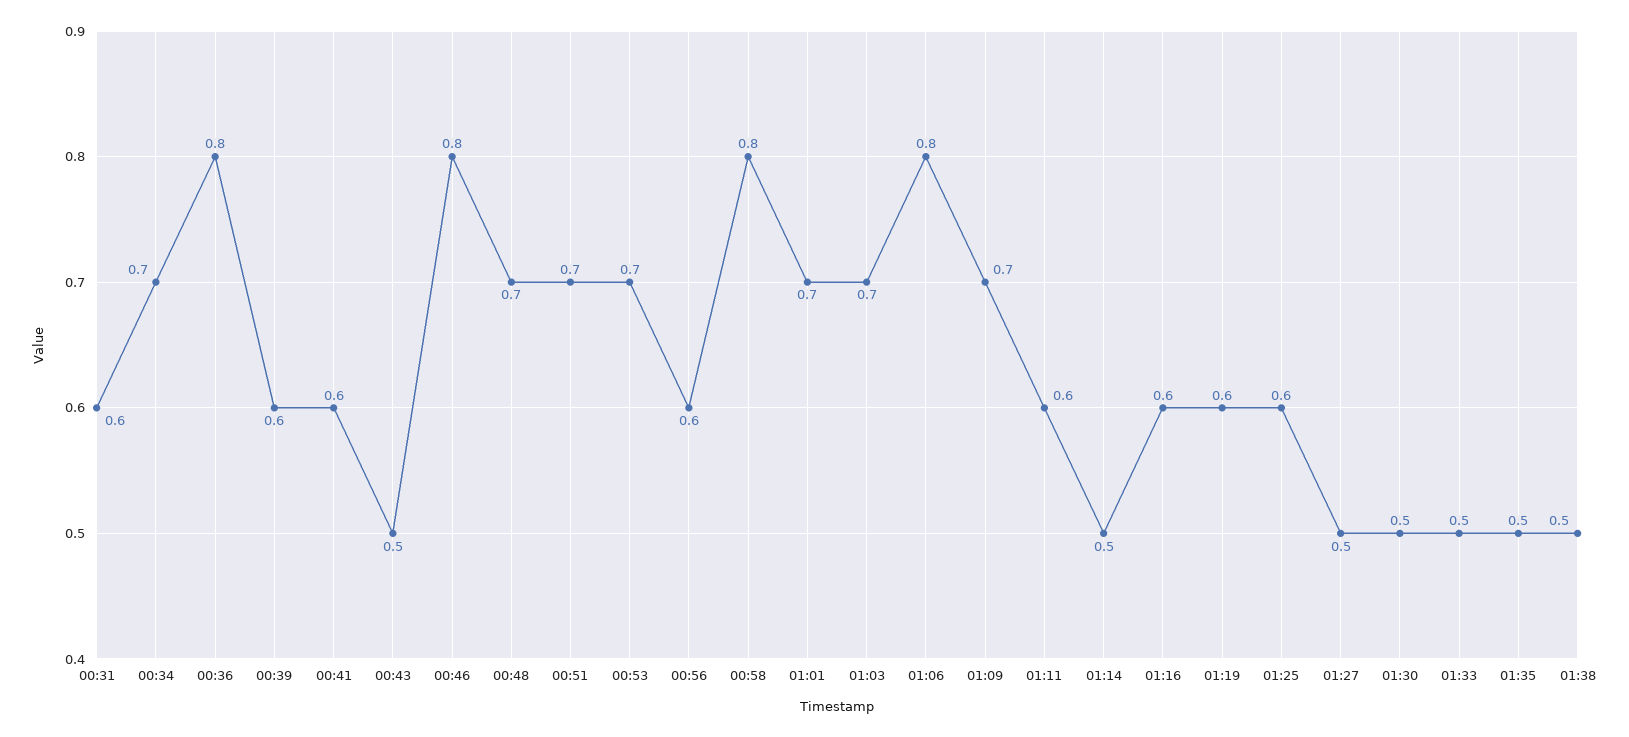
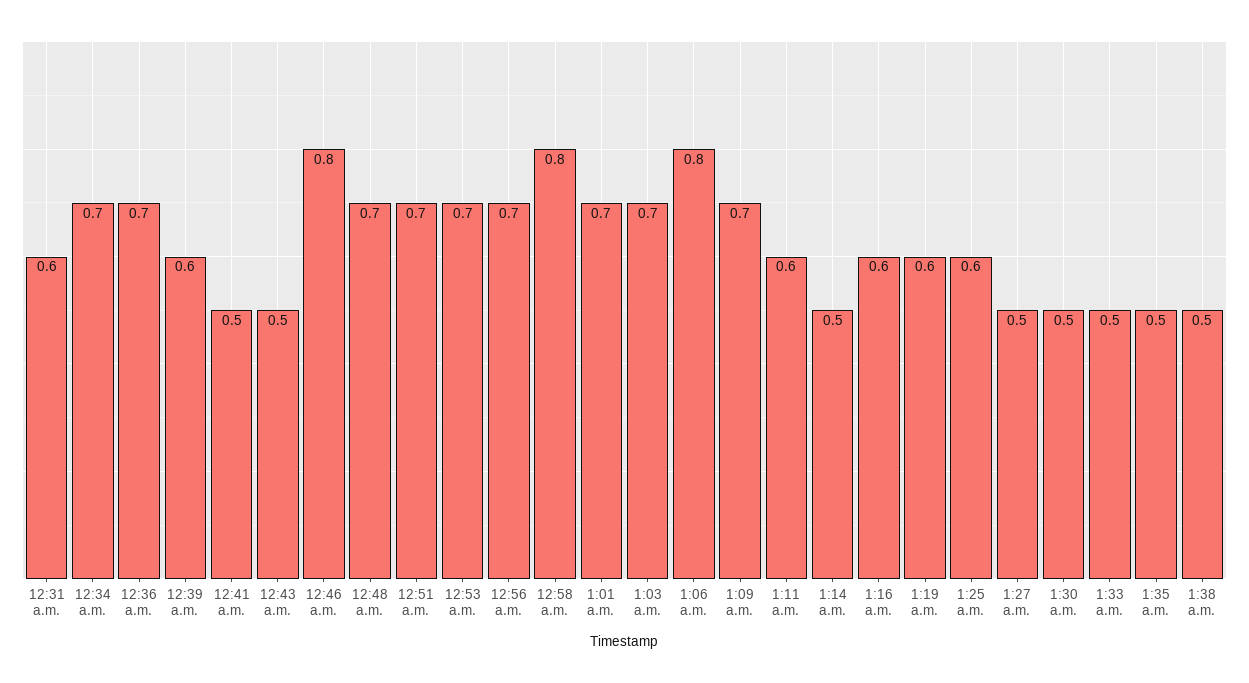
  {
    "00:31": 0.6,
    "00:34": 0.7,
-   "00:36": 0.8,
+   "00:36": 0.7,
    "00:39": 0.6,
-   "00:41": 0.6,
+   "00:41": 0.5,
    "00:43": 0.5,
    "00:46": 0.8,
    "00:48": 0.7,
    "00:51": 0.7,
    "00:53": 0.7,
-   "00:56": 0.6,
+   "00:56": 0.7,
    "00:58": 0.8,
    "01:01": 0.7,
    "01:03": 0.7,
    "01:06": 0.8,
    "01:09": 0.7,
    "01:11": 0.6,
    "01:14": 0.5,
    "01:16": 0.6,
    "01:19": 0.6,
    "01:25": 0.6,
    "01:27": 0.5,
    "01:30": 0.5,
    "01:33": 0.5,
    "01:35": 0.5,
    "01:38": 0.5
  }

